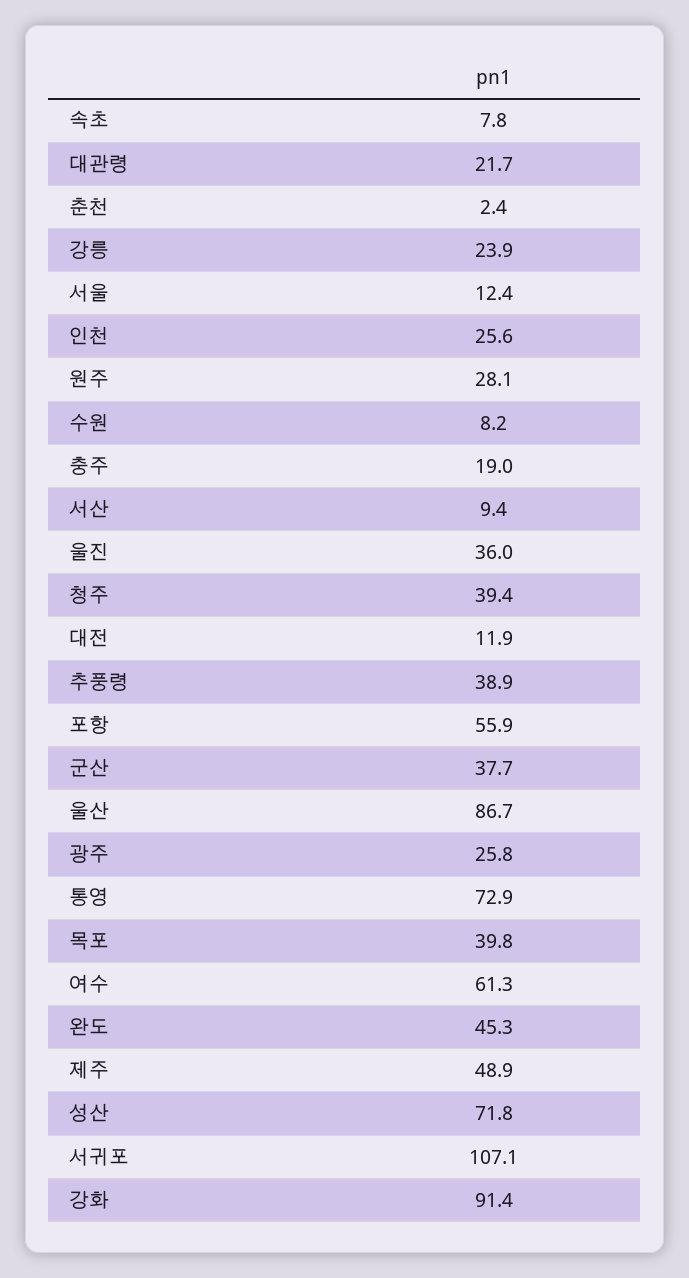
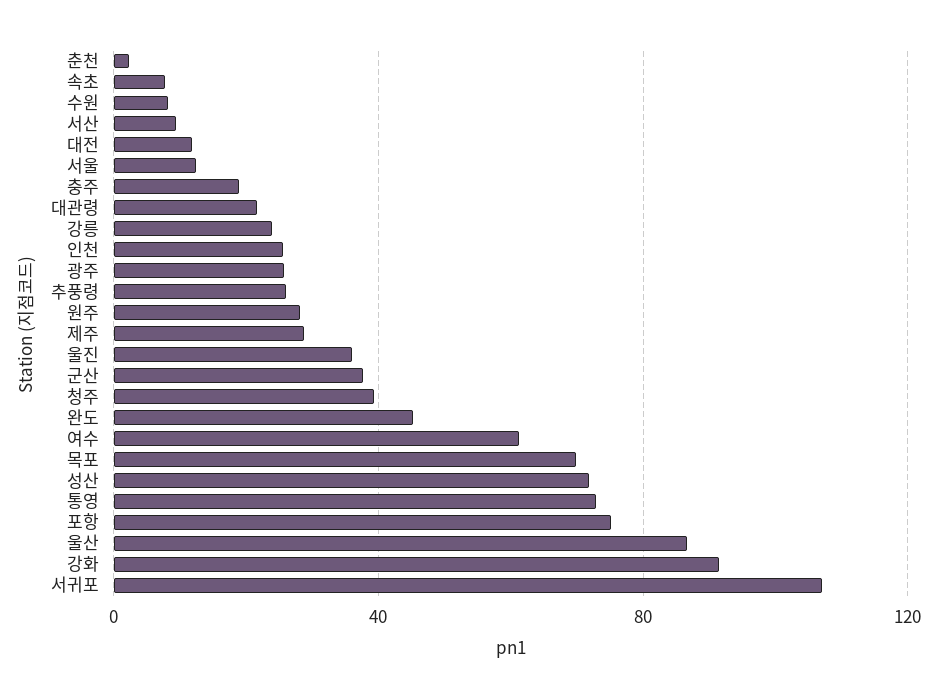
  {
    "속초": 7.8,
    "대관령": 21.7,
    "춘천": 2.4,
    "강릉": 23.9,
    "서울": 12.4,
    "인천": 25.6,
    "원주": 28.1,
    "수원": 8.2,
    "충주": 19,
    "서산": 9.4,
    "울진": 36,
    "청주": 39.4,
    "대전": 11.9,
-   "추풍령": 38.9,
+   "추풍령": 25,
-   "포항": 55.9,
+   "포항": 75,
    "군산": 37.7,
    "울산": 86.7,
    "광주": 25.8,
    "통영": 72.9,
-   "목포": 39.8,
+   "목포": 70,
    "여수": 61.3,
    "완도": 45.3,
-   "제주": 48.9,
+   "제주": 30,
    "성산": 71.8,
    "서귀포": 107.1,
    "강화": 91.4
  }

